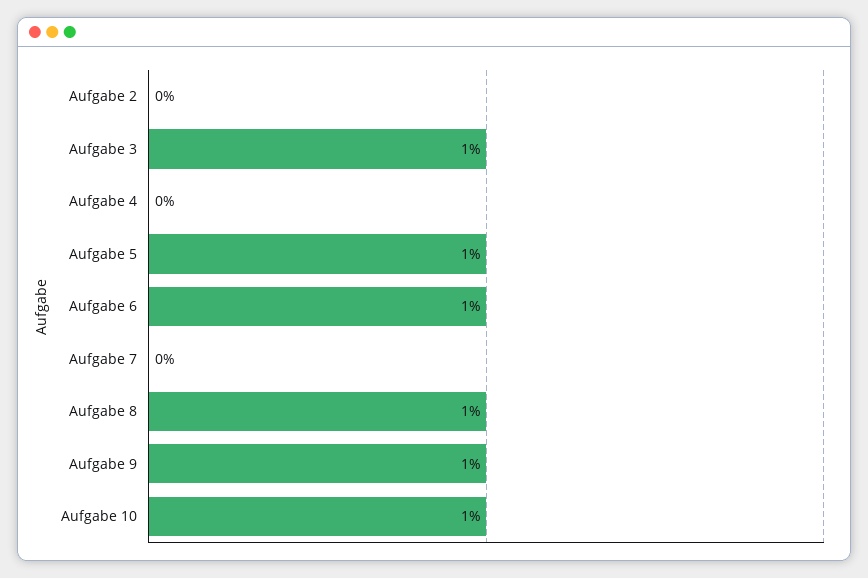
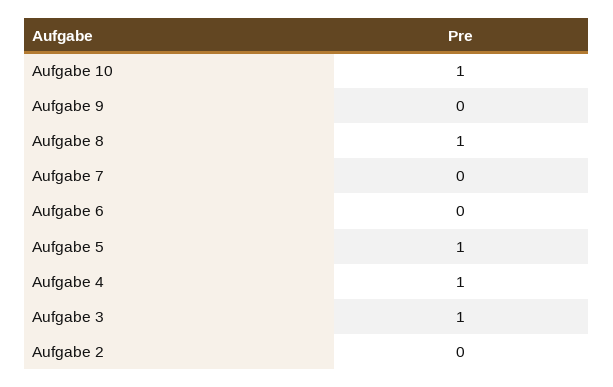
  {
    "Aufgabe 2": 0,
    "Aufgabe 3": 1,
-   "Aufgabe 4": 0,
+   "Aufgabe 4": 1,
    "Aufgabe 5": 1,
-   "Aufgabe 6": 1,
+   "Aufgabe 6": 0,
    "Aufgabe 7": 0,
    "Aufgabe 8": 1,
-   "Aufgabe 9": 1,
+   "Aufgabe 9": 0,
    "Aufgabe 10": 1
  }

